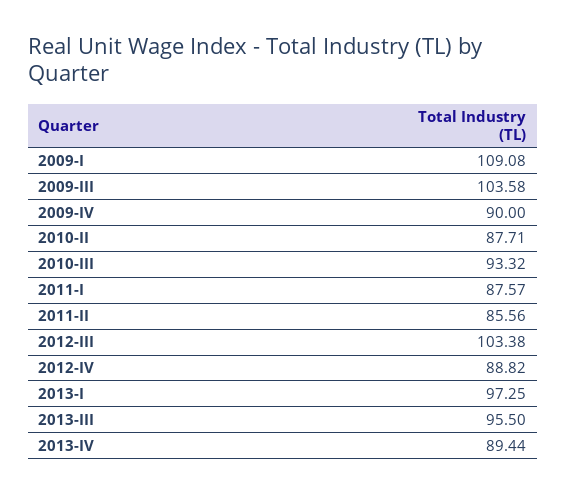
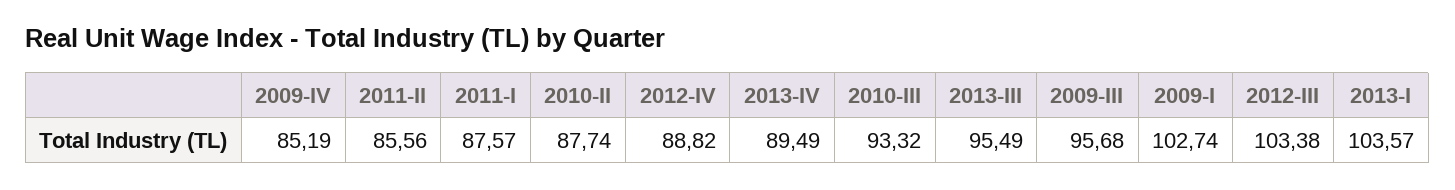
  {
-   "2009-I": 109.08,
+   "2009-I": 102.74,
-   "2009-III": 103.58,
+   "2009-III": 95.68,
-   "2009-IV": 90,
+   "2009-IV": 85.19,
-   "2010-II": 87.71,
+   "2010-II": 87.74,
    "2010-III": 93.32,
    "2011-I": 87.57,
    "2011-II": 85.56,
    "2012-III": 103.38,
    "2012-IV": 88.82,
-   "2013-I": 97.25,
+   "2013-I": 103.57,
-   "2013-III": 95.5,
+   "2013-III": 95.49,
-   "2013-IV": 89.44
+   "2013-IV": 89.49
  }

